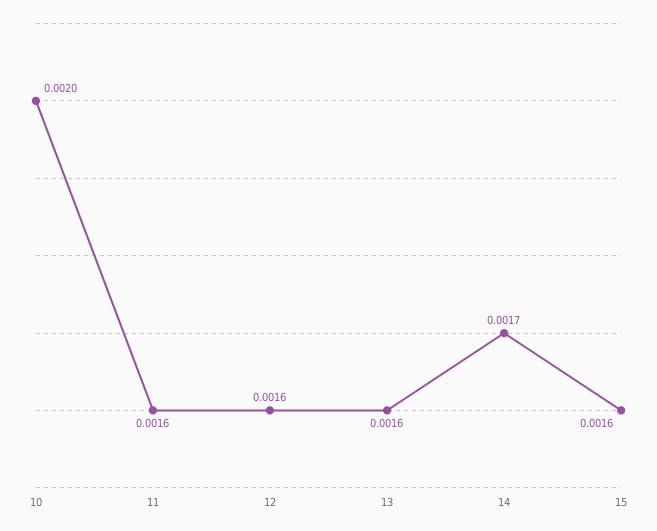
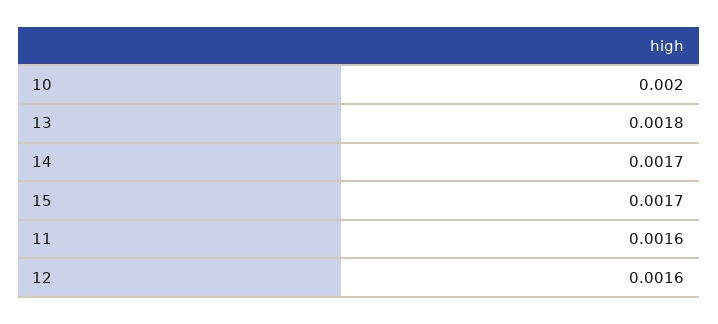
  {
    "10": 0.002,
    "11": 0.0016,
    "12": 0.0016,
-   "13": 0.0016,
+   "13": 0.0018,
    "14": 0.0017,
-   "15": 0.0016
+   "15": 0.0017
  }

